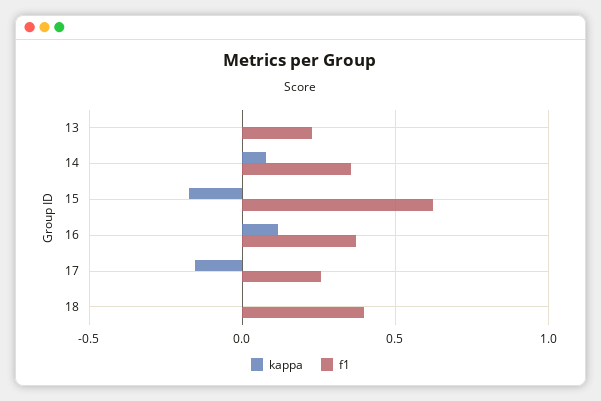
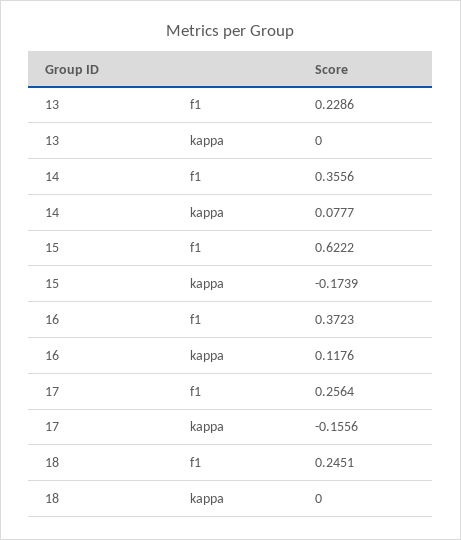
  {
    "kappa": {
      "13": 0,
      "14": 0.0777,
      "15": -0.1739,
      "16": 0.1176,
      "17": -0.1556,
      "18": 0
    },
    "f1": {
      "13": 0.2286,
      "14": 0.3556,
      "15": 0.6222,
      "16": 0.3723,
      "17": 0.2564,
-     "18": 0.4
+     "18": 0.2451
    }
  }

